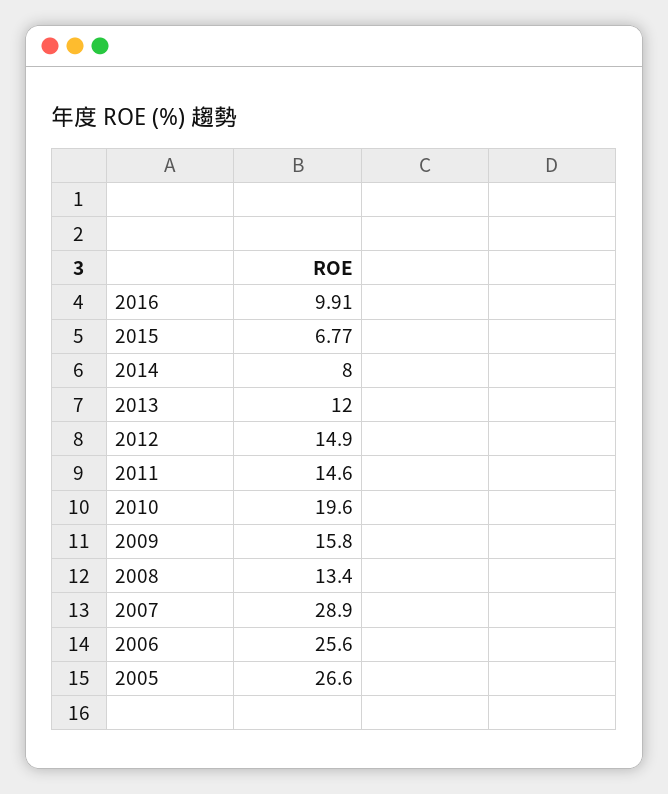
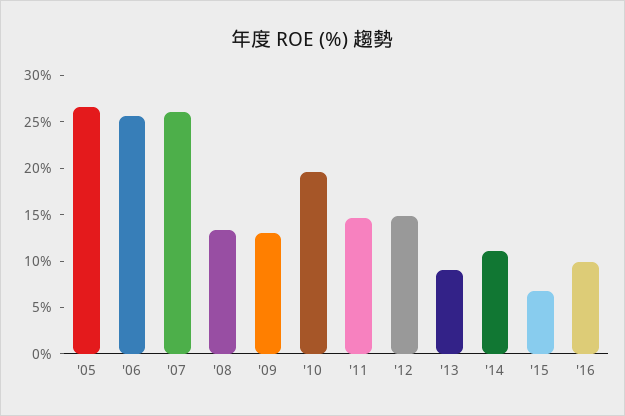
  {
    "2016": 9.91,
    "2015": 6.77,
-   "2014": 8,
+   "2014": 11,
-   "2013": 12,
+   "2013": 9,
    "2012": 14.9,
    "2011": 14.6,
    "2010": 19.6,
-   "2009": 15.8,
+   "2009": 13,
    "2008": 13.4,
-   "2007": 28.9,
+   "2007": 26,
    "2006": 25.6,
    "2005": 26.6
  }

